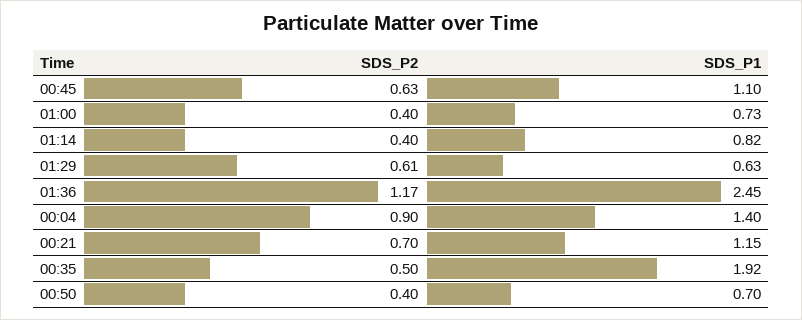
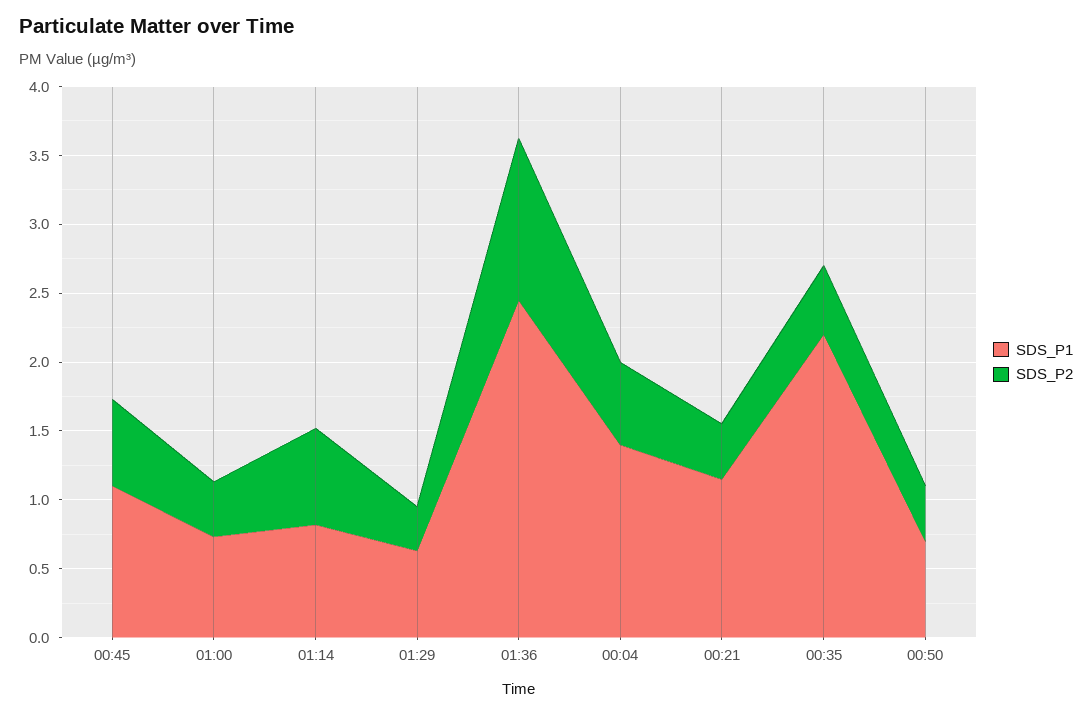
  {
    "SDS_P2": {
      "00:45": 0.63,
      "01:00": 0.4,
-     "01:14": 0.4,
+     "01:14": 0.7,
-     "01:29": 0.61,
+     "01:29": 0.3,
      "01:36": 1.17,
-     "00:04": 0.9,
+     "00:04": 0.6,
-     "00:21": 0.7,
+     "00:21": 0.4,
      "00:35": 0.5,
      "00:50": 0.4
    },
    "SDS_P1": {
      "00:45": 1.1,
      "01:00": 0.73,
      "01:14": 0.82,
      "01:29": 0.63,
      "01:36": 2.45,
      "00:04": 1.4,
      "00:21": 1.15,
-     "00:35": 1.92,
+     "00:35": 2.2,
      "00:50": 0.7
    }
  }

